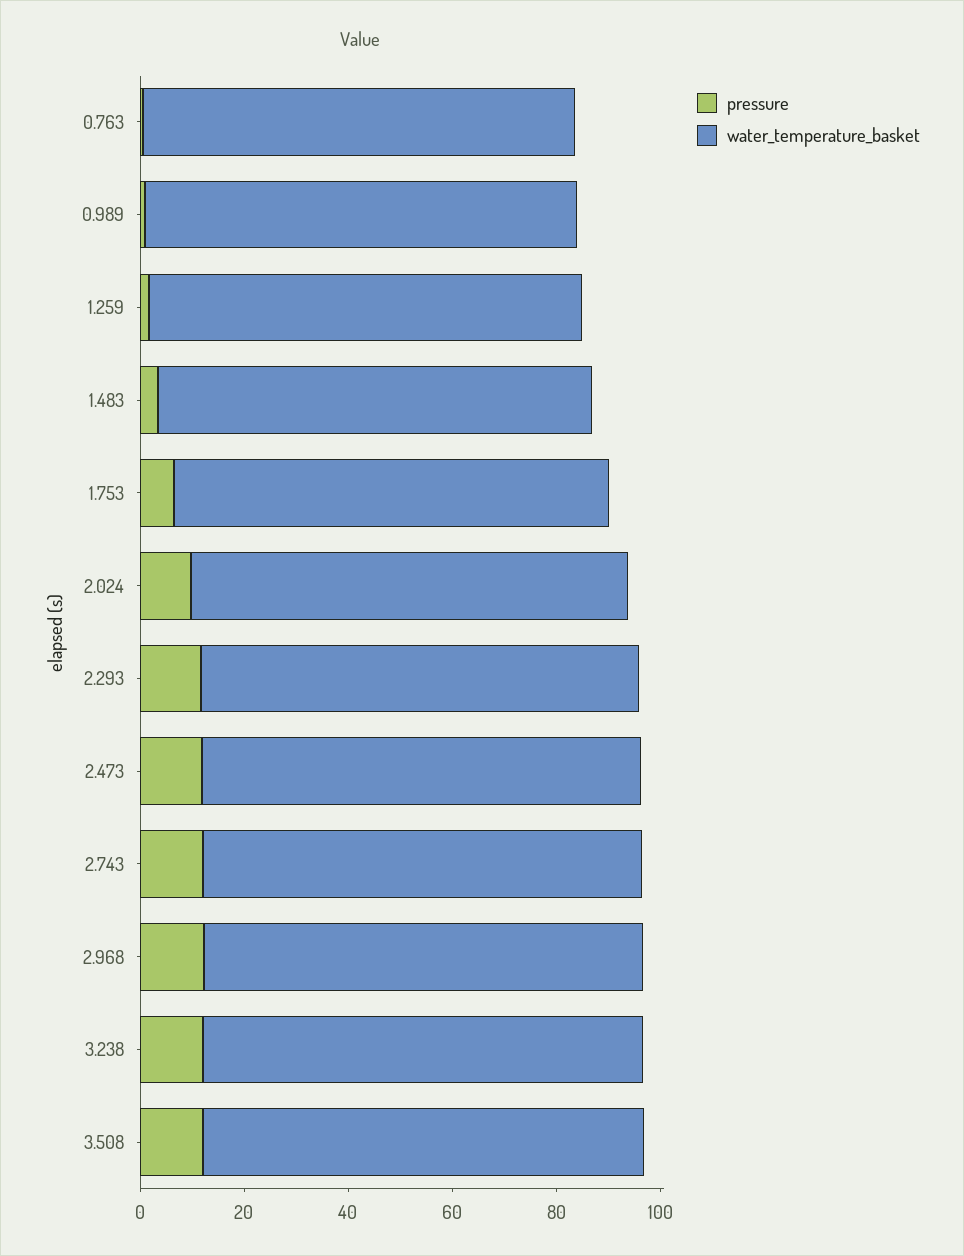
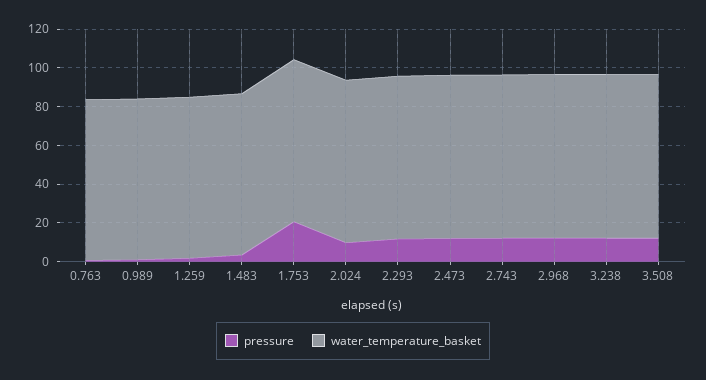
  {
    "pressure": {
      "0.763": 0,
      "0.989": 0,
      "1.259": 0,
      "1.483": 5,
-     "1.753": 5,
+     "1.753": 20,
      "2.024": 10,
      "2.293": 10,
      "2.473": 10,
      "2.743": 10,
      "2.968": 10,
      "3.238": 10,
      "3.508": 10
    },
    "water_temperature_basket": {
      "0.763": 85,
      "0.989": 85,
      "1.259": 85,
      "1.483": 85,
      "1.753": 85,
      "2.024": 85,
      "2.293": 85,
      "2.473": 85,
      "2.743": 85,
      "2.968": 85,
      "3.238": 85,
      "3.508": 85
    }
  }

